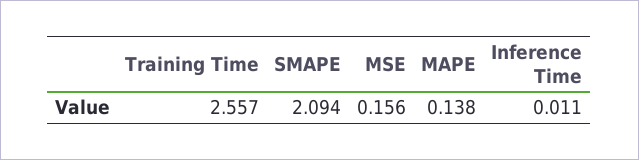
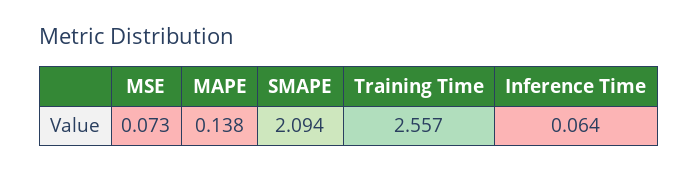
  {
    "Training Time": 2.557,
    "SMAPE": 2.094,
-   "MSE": 0.156,
+   "MSE": 0.073,
    "MAPE": 0.138,
-   "Inference Time": 0.011
+   "Inference Time": 0.064
  }

